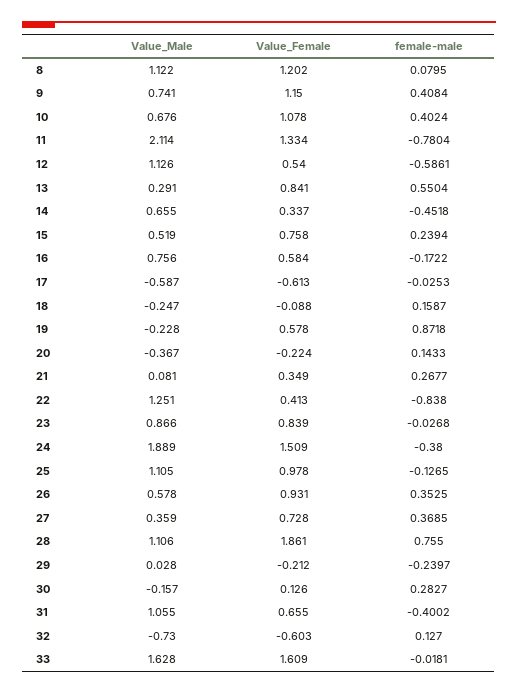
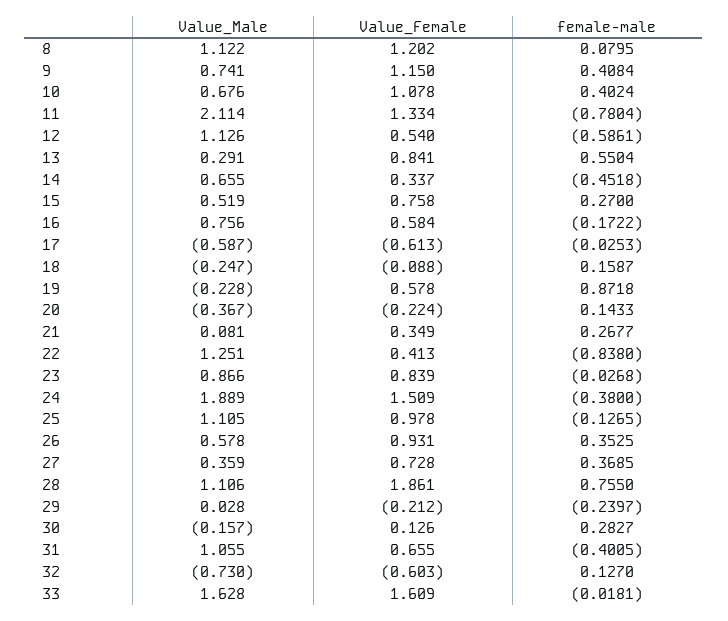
  {
    "Value_Male": {
      "8": 1.122,
      "9": 0.741,
      "10": 0.676,
      "11": 2.114,
      "12": 1.126,
      "13": 0.291,
      "14": 0.655,
      "15": 0.519,
      "16": 0.756,
      "17": -0.587,
      "18": -0.247,
      "19": -0.228,
      "20": -0.367,
      "21": 0.081,
      "22": 1.251,
      "23": 0.866,
      "24": 1.889,
      "25": 1.105,
      "26": 0.578,
      "27": 0.359,
      "28": 1.106,
      "29": 0.028,
      "30": -0.157,
      "31": 1.055,
      "32": -0.73,
      "33": 1.628
    },
    "Value_Female": {
      "8": 1.202,
      "9": 1.15,
      "10": 1.078,
      "11": 1.334,
      "12": 0.54,
      "13": 0.841,
      "14": 0.337,
      "15": 0.758,
      "16": 0.584,
      "17": -0.613,
      "18": -0.088,
      "19": 0.578,
      "20": -0.224,
      "21": 0.349,
      "22": 0.413,
      "23": 0.839,
      "24": 1.509,
      "25": 0.978,
      "26": 0.931,
      "27": 0.728,
      "28": 1.861,
      "29": -0.212,
      "30": 0.126,
      "31": 0.655,
      "32": -0.603,
      "33": 1.609
    },
    "female-male": {
      "8": 0.0795,
      "9": 0.4084,
      "10": 0.4024,
      "11": -0.7804,
      "12": -0.5861,
      "13": 0.5504,
      "14": -0.4518,
-     "15": 0.2394,
+     "15": 0.27,
      "16": -0.1722,
      "17": -0.0253,
      "18": 0.1587,
      "19": 0.8718,
      "20": 0.1433,
      "21": 0.2677,
      "22": -0.838,
      "23": -0.0268,
      "24": -0.38,
      "25": -0.1265,
      "26": 0.3525,
      "27": 0.3685,
      "28": 0.755,
      "29": -0.2397,
      "30": 0.2827,
-     "31": -0.4002,
+     "31": -0.4005,
      "32": 0.127,
      "33": -0.0181
    }
  }

